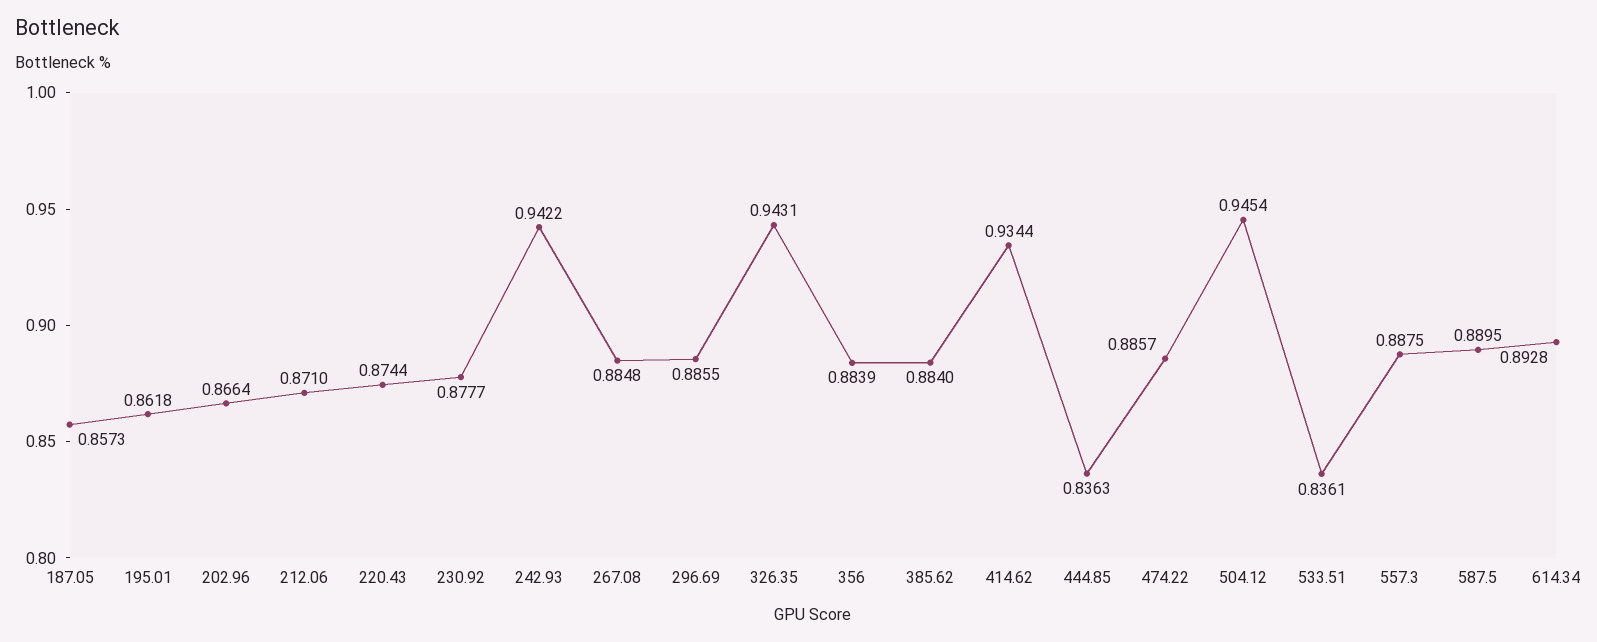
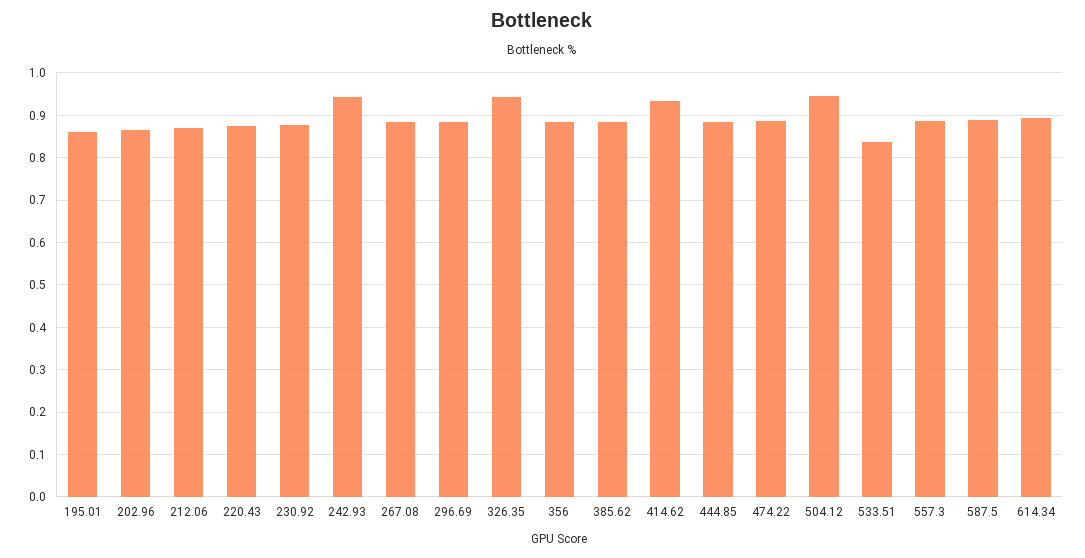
  {
-   "187.05": 0.8573,
    "195.01": 0.8618,
    "202.96": 0.8664,
    "212.06": 0.871,
    "220.43": 0.8744,
    "230.92": 0.8777,
    "242.93": 0.9422,
    "267.08": 0.8848,
    "296.69": 0.8855,
    "326.35": 0.9431,
    "356": 0.8839,
    "385.62": 0.884,
    "414.62": 0.9344,
-   "444.85": 0.8363,
+   "444.85": 0.88,
    "474.22": 0.8857,
    "504.12": 0.9454,
    "533.51": 0.8361,
    "557.3": 0.8875,
    "587.5": 0.8895,
    "614.34": 0.8928
  }

